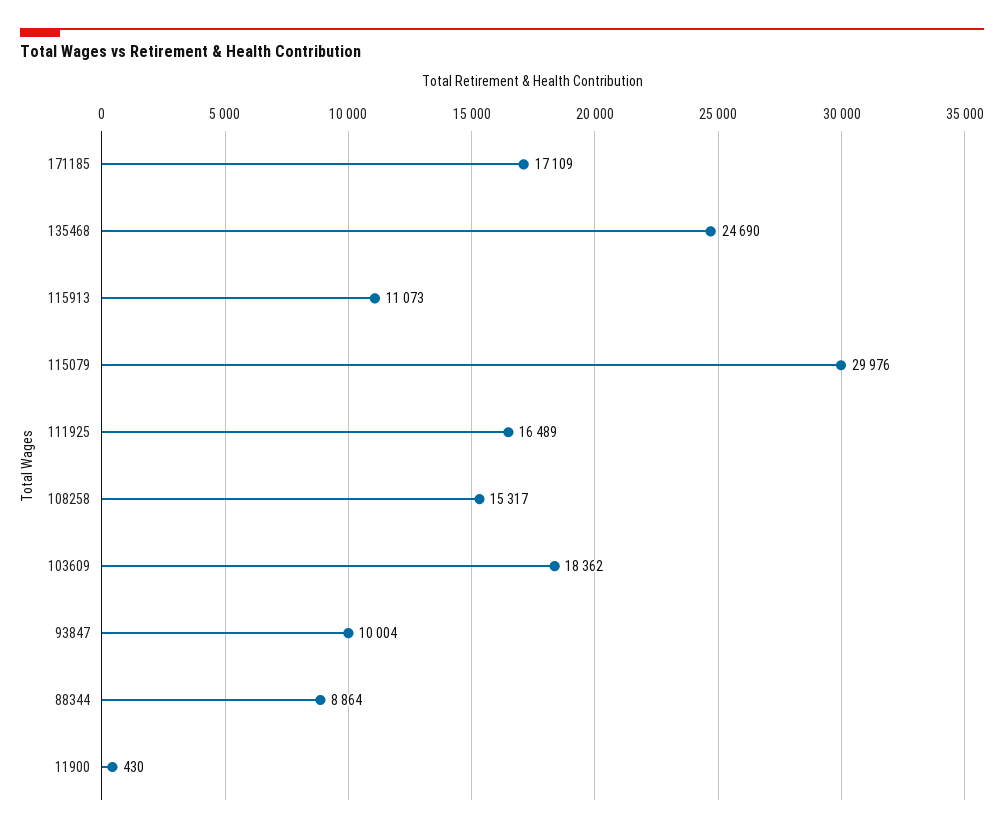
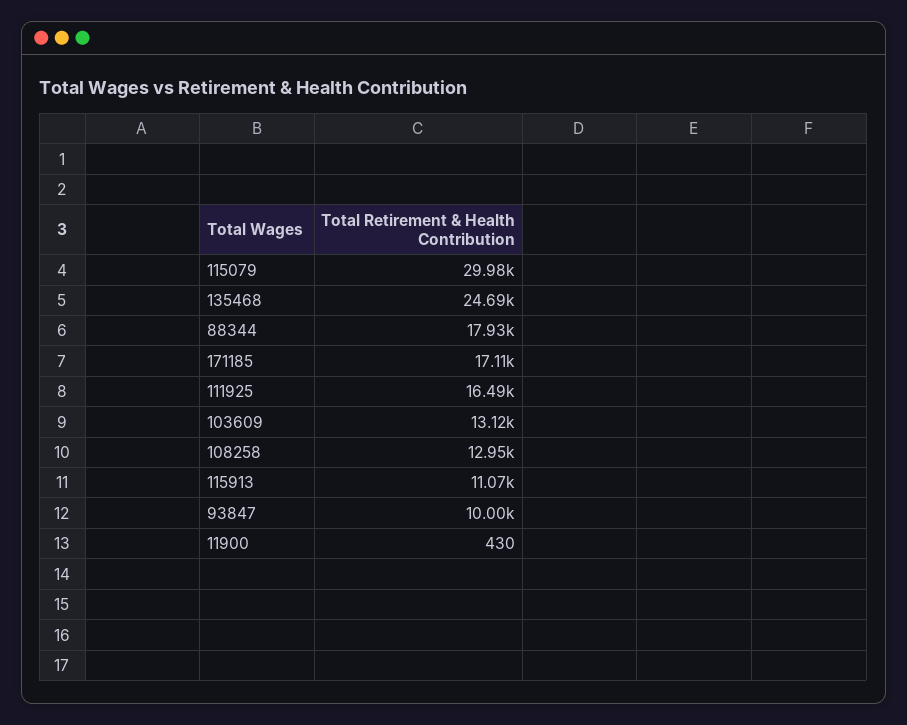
  {
    "171185": 17109,
    "135468": 24690,
    "115913": 11073,
    "115079": 29976,
    "111925": 16489,
-   "108258": 15317,
+   "108258": 12950,
-   "103609": 18362,
+   "103609": 13120,
    "93847": 10004,
-   "88344": 8864,
+   "88344": 17930,
    "11900": 430
  }

